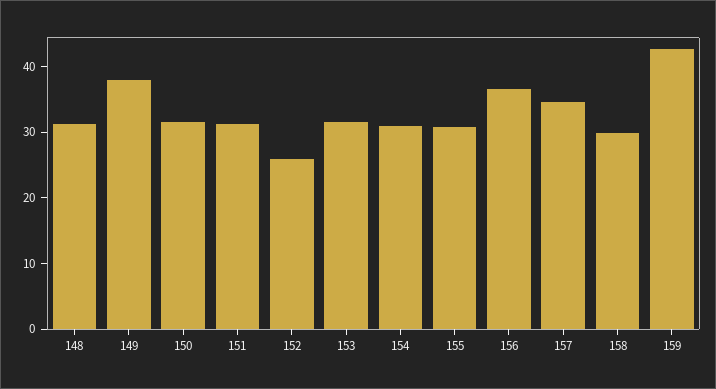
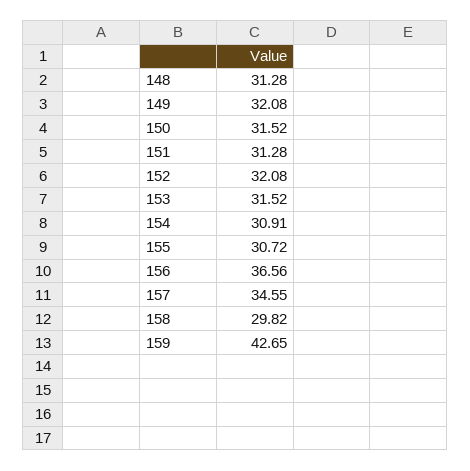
  {
    "148": 31.28,
-   "149": 38,
+   "149": 32.08,
    "150": 31.52,
    "151": 31.28,
-   "152": 26,
+   "152": 32.08,
    "153": 31.52,
    "154": 30.91,
    "155": 30.72,
    "156": 36.56,
    "157": 34.55,
    "158": 29.82,
    "159": 42.65
  }

